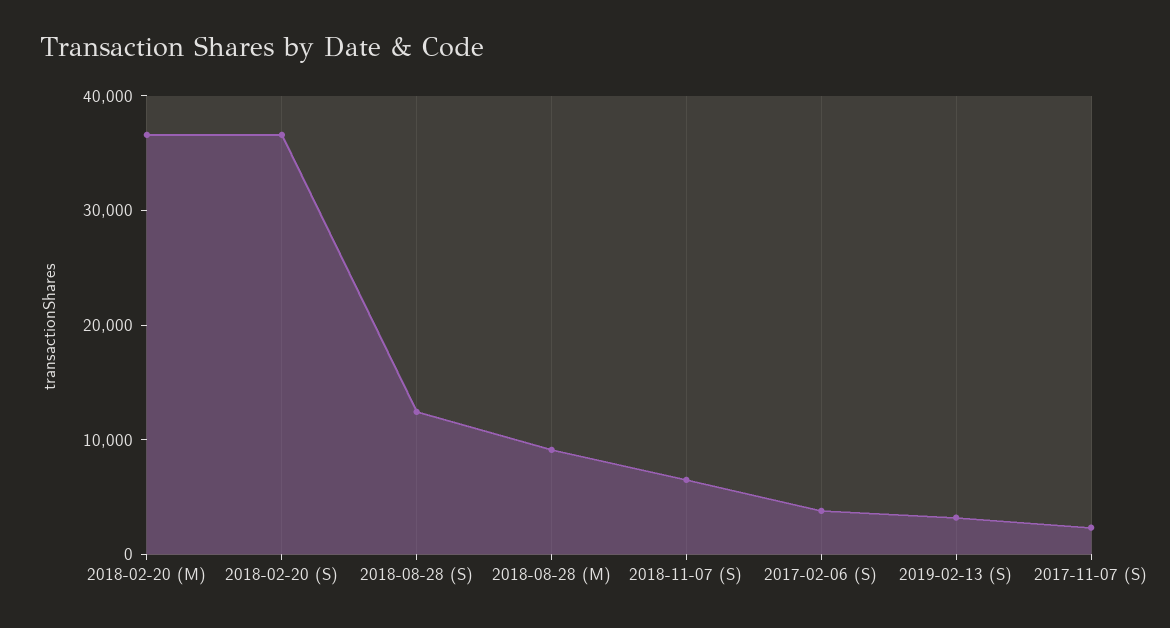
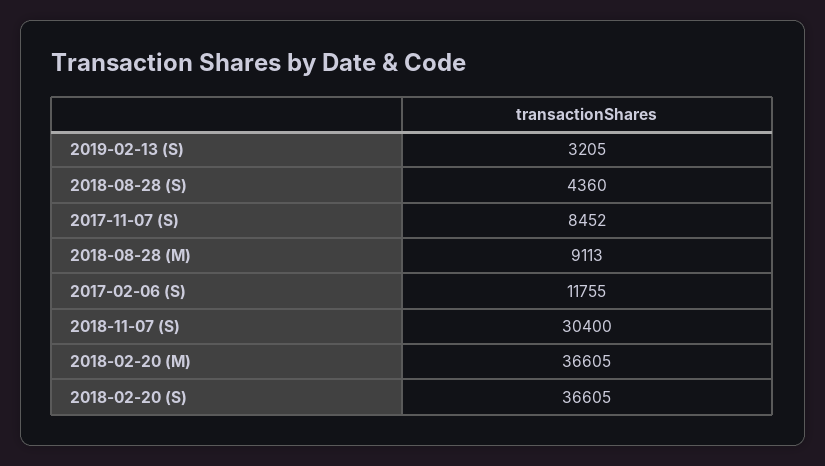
  {
    "2018-02-20 (M)": 36605,
    "2018-02-20 (S)": 36605,
-   "2018-08-28 (S)": 12000,
+   "2018-08-28 (S)": 4360,
    "2018-08-28 (M)": 9113,
-   "2018-11-07 (S)": 6000,
+   "2018-11-07 (S)": 30400,
-   "2017-02-06 (S)": 4000,
+   "2017-02-06 (S)": 11755,
    "2019-02-13 (S)": 3205,
-   "2017-11-07 (S)": 2000
+   "2017-11-07 (S)": 8452
  }

